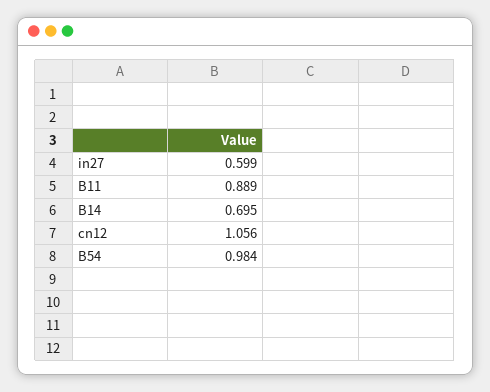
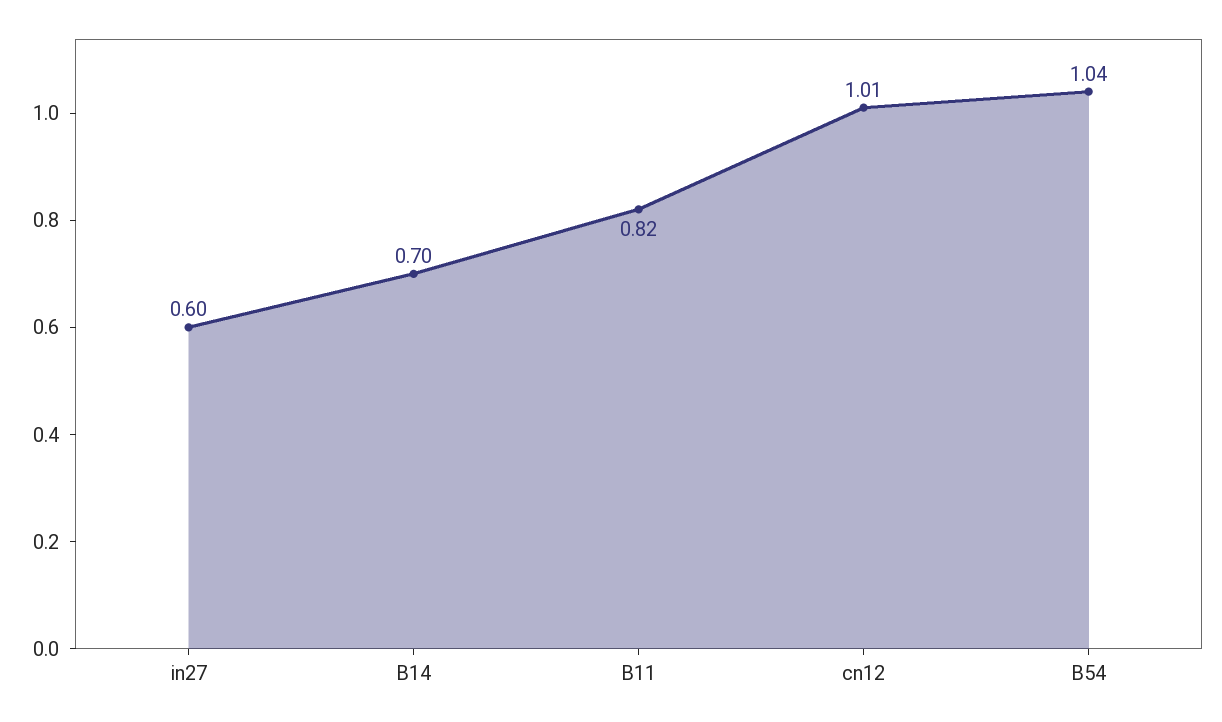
  {
    "in27": 0.599,
-   "B11": 0.889,
+   "B11": 0.82,
    "B14": 0.695,
-   "cn12": 1.056,
+   "cn12": 1.01,
-   "B54": 0.984
+   "B54": 1.04
  }

